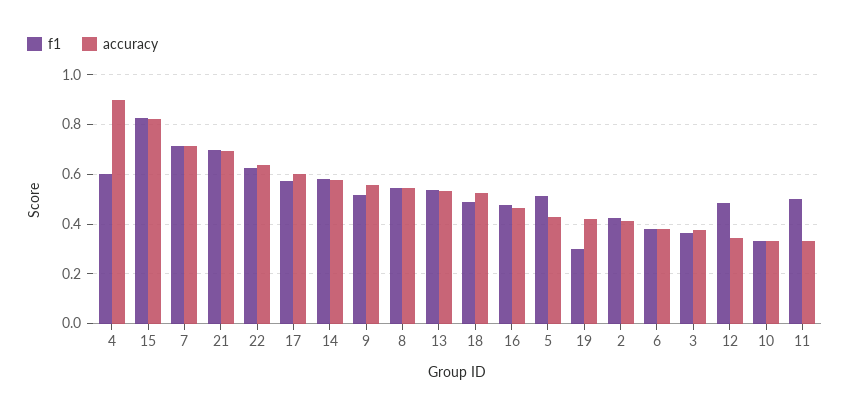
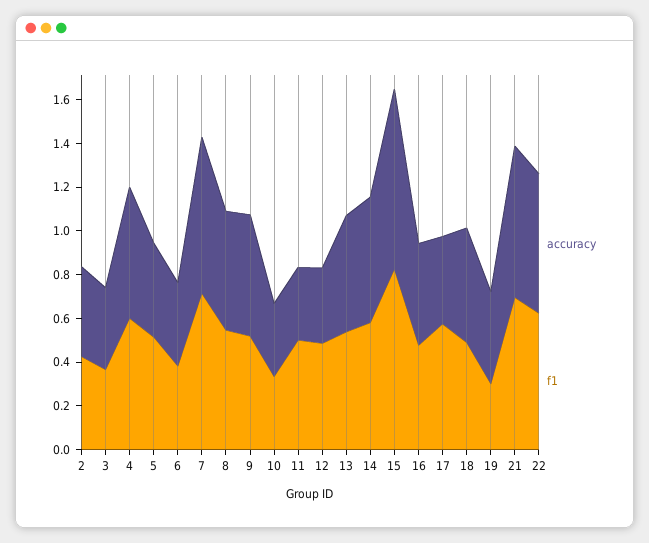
  {
    "f1": {
      "4": 0.6,
      "15": 0.825,
      "7": 0.725,
      "21": 0.7,
      "22": 0.625,
      "17": 0.575,
      "14": 0.575,
      "9": 0.525,
      "8": 0.55,
      "13": 0.55,
      "18": 0.5,
      "16": 0.475,
      "5": 0.525,
      "19": 0.3,
      "2": 0.425,
      "6": 0.375,
      "3": 0.375,
      "12": 0.475,
      "10": 0.325,
      "11": 0.5
    },
    "accuracy": {
-     "4": 0.9,
+     "4": 0.6,
      "15": 0.825,
      "7": 0.725,
      "21": 0.7,
      "22": 0.625,
-     "17": 0.6,
+     "17": 0.4,
      "14": 0.575,
      "9": 0.55,
      "8": 0.55,
      "13": 0.525,
      "18": 0.525,
      "16": 0.475,
      "5": 0.425,
      "19": 0.425,
      "2": 0.4,
      "6": 0.375,
      "3": 0.375,
      "12": 0.35,
      "10": 0.325,
      "11": 0.325
    }
  }

